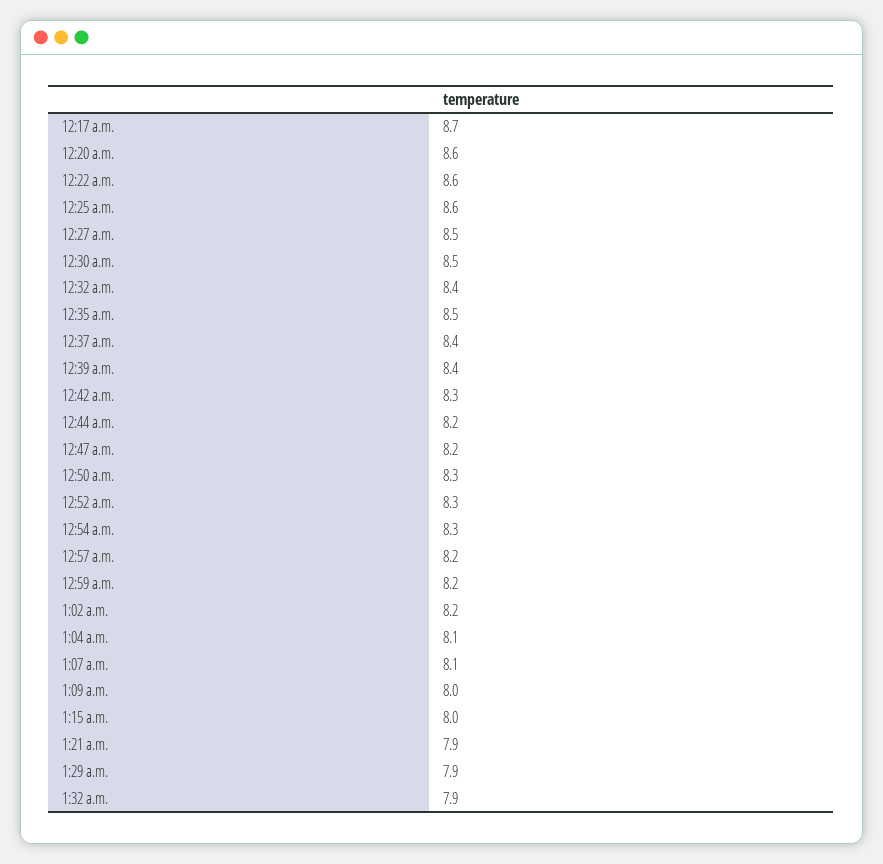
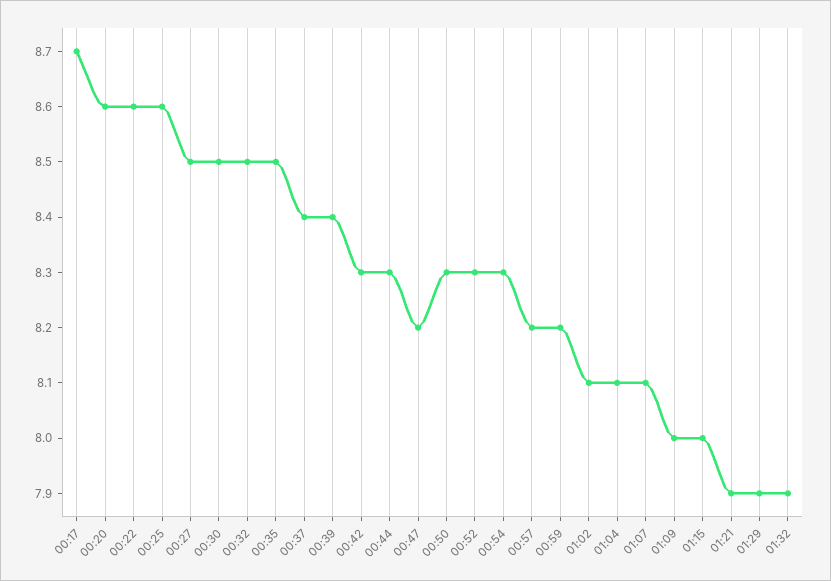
  {
    "12:17 a.m.": 8.7,
    "12:20 a.m.": 8.6,
    "12:22 a.m.": 8.6,
    "12:25 a.m.": 8.6,
    "12:27 a.m.": 8.5,
    "12:30 a.m.": 8.5,
-   "12:32 a.m.": 8.4,
+   "12:32 a.m.": 8.5,
    "12:35 a.m.": 8.5,
    "12:37 a.m.": 8.4,
    "12:39 a.m.": 8.4,
    "12:42 a.m.": 8.3,
-   "12:44 a.m.": 8.2,
+   "12:44 a.m.": 8.3,
    "12:47 a.m.": 8.2,
    "12:50 a.m.": 8.3,
    "12:52 a.m.": 8.3,
    "12:54 a.m.": 8.3,
    "12:57 a.m.": 8.2,
    "12:59 a.m.": 8.2,
-   "1:02 a.m.": 8.2,
+   "1:02 a.m.": 8.1,
    "1:04 a.m.": 8.1,
    "1:07 a.m.": 8.1,
    "1:09 a.m.": 8,
    "1:15 a.m.": 8,
    "1:21 a.m.": 7.9,
    "1:29 a.m.": 7.9,
    "1:32 a.m.": 7.9
  }

